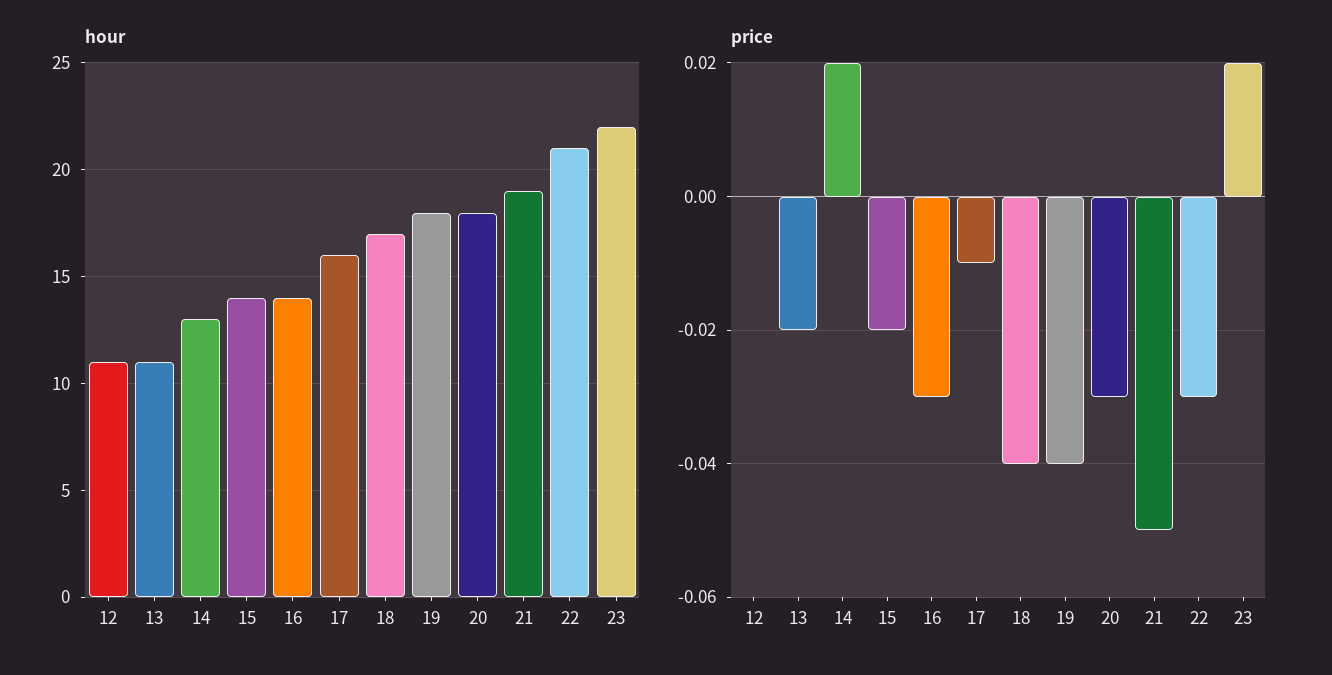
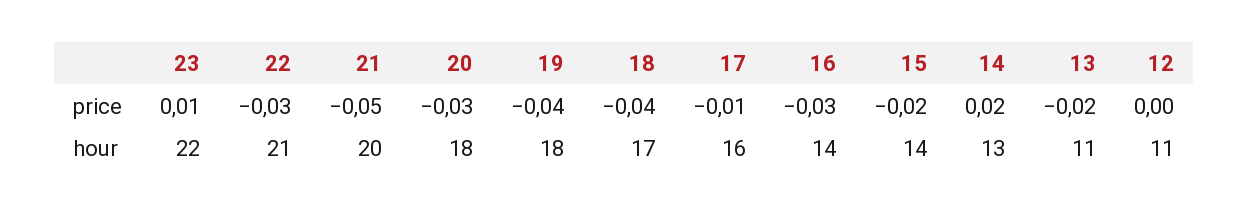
  {
    "hour": {
      "12": 11,
      "13": 11,
      "14": 13,
      "15": 14,
      "16": 14,
      "17": 16,
      "18": 17,
      "19": 18,
      "20": 18,
-     "21": 19,
+     "21": 20,
      "22": 21,
      "23": 22
    },
    "price": {
      "12": 0,
      "13": -0.02,
      "14": 0.02,
      "15": -0.02,
      "16": -0.03,
      "17": -0.01,
      "18": -0.04,
      "19": -0.04,
      "20": -0.03,
      "21": -0.05,
      "22": -0.03,
-     "23": 0.02
+     "23": 0.01
    }
  }

